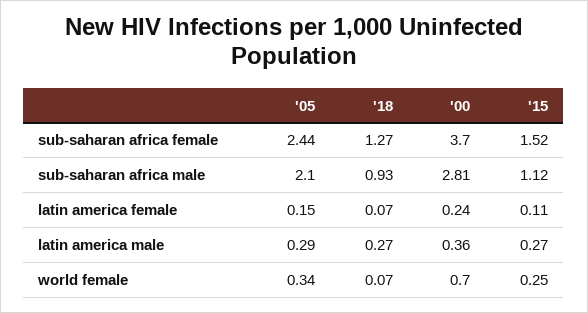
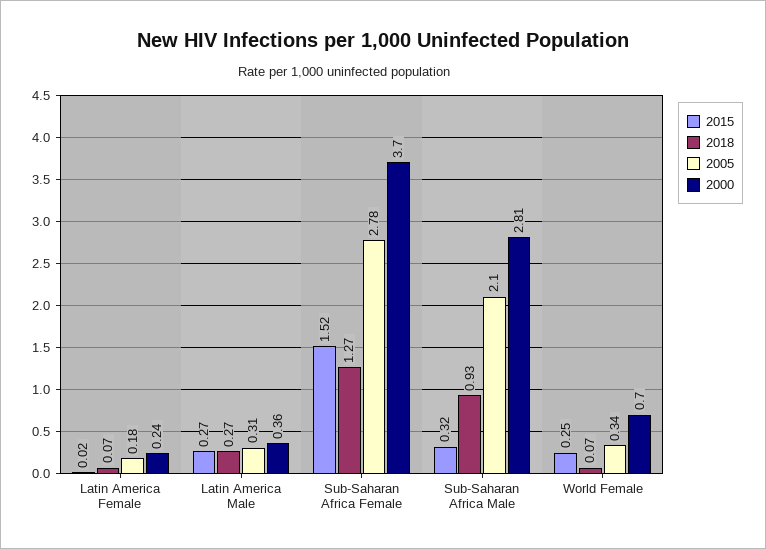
  {
    "'05": {
-     "sub-saharan africa female": 2.44,
+     "sub-saharan africa female": 2.78,
      "sub-saharan africa male": 2.1,
-     "latin america female": 0.15,
+     "latin america female": 0.18,
-     "latin america male": 0.29,
+     "latin america male": 0.31,
      "world female": 0.34
    },
    "'18": {
      "sub-saharan africa female": 1.27,
      "sub-saharan africa male": 0.93,
      "latin america female": 0.07,
      "latin america male": 0.27,
      "world female": 0.07
    },
    "'00": {
      "sub-saharan africa female": 3.7,
      "sub-saharan africa male": 2.81,
      "latin america female": 0.24,
      "latin america male": 0.36,
      "world female": 0.7
    },
    "'15": {
      "sub-saharan africa female": 1.52,
-     "sub-saharan africa male": 1.12,
+     "sub-saharan africa male": 0.32,
-     "latin america female": 0.11,
+     "latin america female": 0.02,
      "latin america male": 0.27,
      "world female": 0.25
    }
  }

